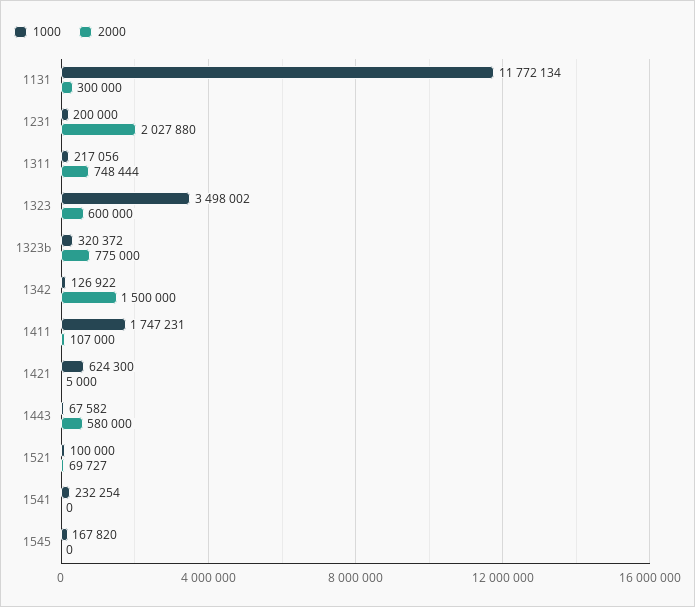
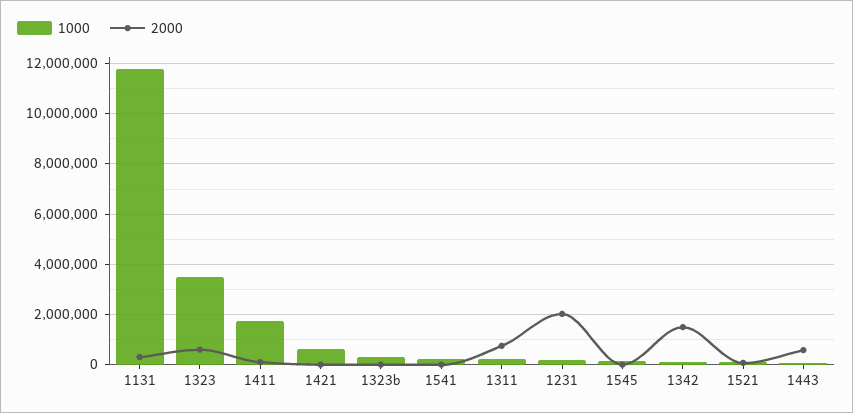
  {
    "1000": {
      "1131": 11772134,
      "1231": 200000,
      "1311": 217056,
      "1323": 3498002,
      "1323b": 320372,
      "1342": 126922,
      "1411": 1747231,
      "1421": 624300,
      "1443": 67582,
      "1521": 100000,
      "1541": 232254,
      "1545": 167820
    },
    "2000": {
      "1131": 300000,
      "1231": 2027880,
      "1311": 748444,
      "1323": 600000,
-     "1323b": 775000,
+     "1323b": 0,
      "1342": 1500000,
      "1411": 107000,
      "1421": 5000,
      "1443": 580000,
      "1521": 69727,
      "1541": 0,
      "1545": 0
    }
  }

